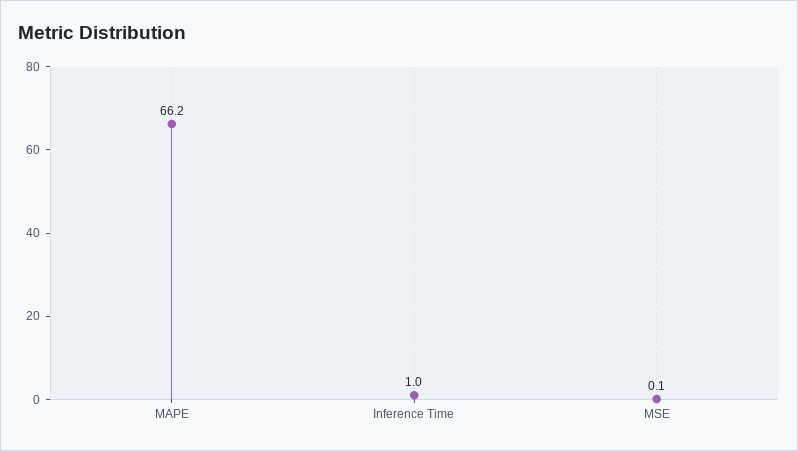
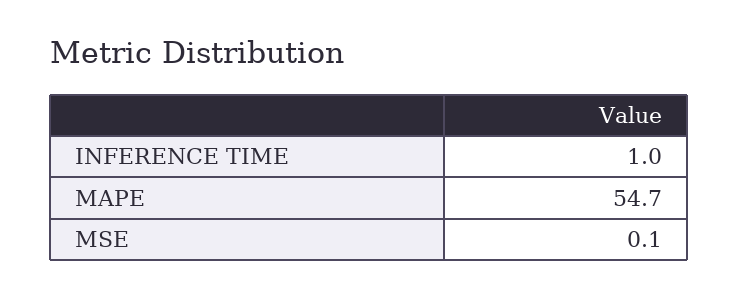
  {
-   "MAPE": 66.2,
+   "MAPE": 54.7,
    "Inference Time": 1,
    "MSE": 0.1
  }

